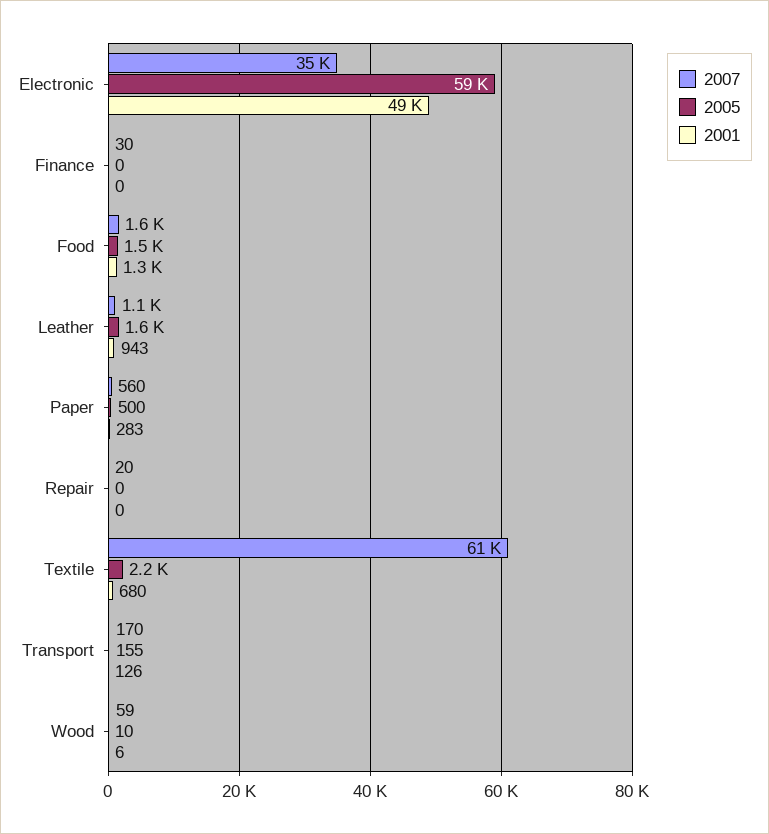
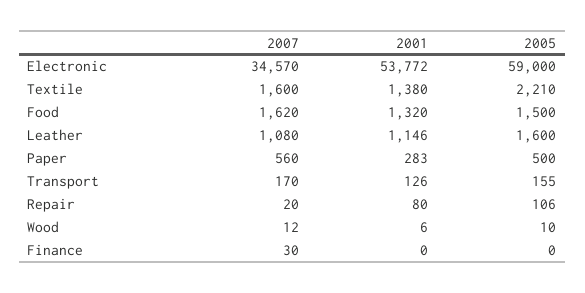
  {
    "2007": {
      "Electronic": 34570,
      "Finance": 30,
      "Food": 1620,
      "Leather": 1080,
      "Paper": 560,
      "Repair": 20,
-     "Textile": 61000,
+     "Textile": 1600,
      "Transport": 170,
-     "Wood": 59
+     "Wood": 12
    },
    "2005": {
      "Electronic": 59000,
      "Finance": 0,
      "Food": 1500,
      "Leather": 1600,
      "Paper": 500,
-     "Repair": 0,
+     "Repair": 106,
      "Textile": 2210,
      "Transport": 155,
      "Wood": 10
    },
    "2001": {
-     "Electronic": 49000,
+     "Electronic": 53772,
      "Finance": 0,
      "Food": 1320,
-     "Leather": 943,
+     "Leather": 1146,
      "Paper": 283,
-     "Repair": 0,
+     "Repair": 80,
-     "Textile": 680,
+     "Textile": 1380,
      "Transport": 126,
      "Wood": 6
    }
  }

